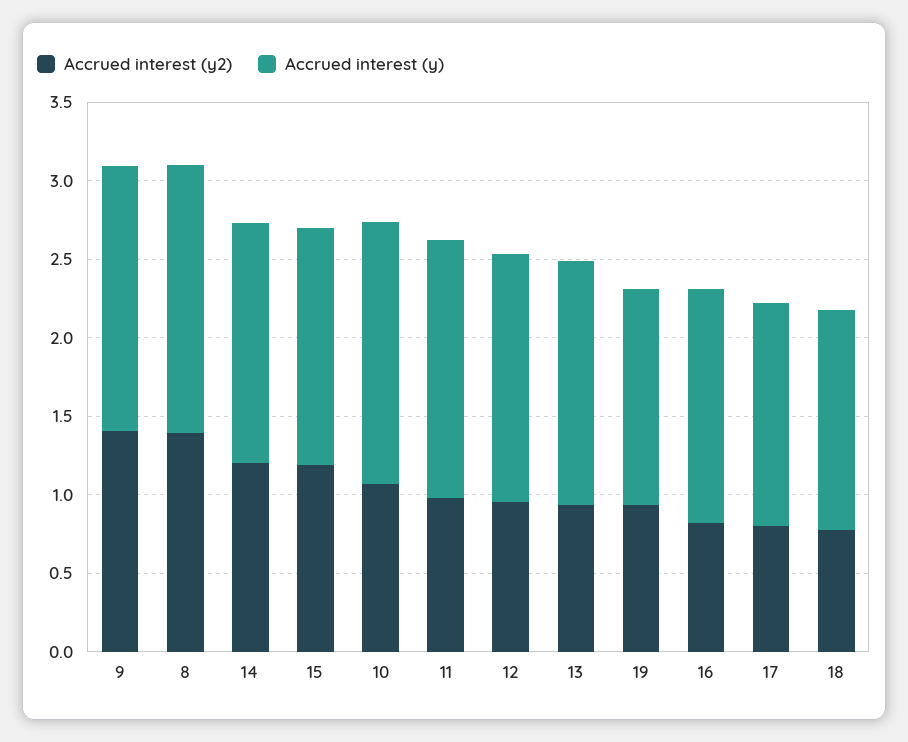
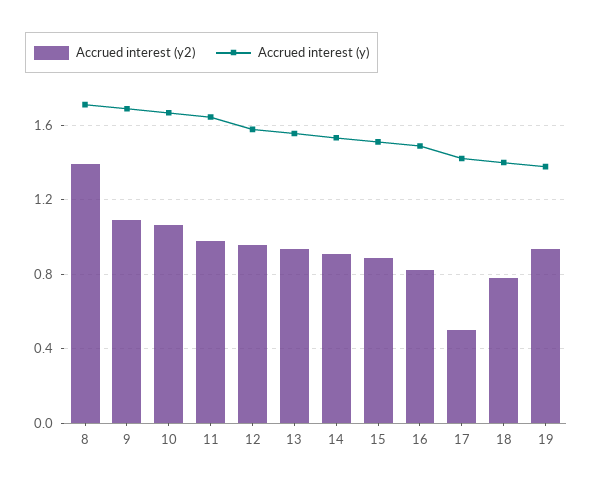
  {
    "Accrued interest (y2)": {
-     "9": 1.4,
+     "9": 1.1,
      "8": 1.4,
-     "14": 1.2,
+     "14": 0.9,
-     "15": 1.2,
+     "15": 0.9,
      "10": 1.05,
      "11": 1,
      "12": 0.95,
      "13": 0.95,
      "19": 0.95,
      "16": 0.8,
-     "17": 0.8,
+     "17": 0.5,
      "18": 0.8
    },
    "Accrued interest (y)": {
      "9": 1.7,
      "8": 1.7,
      "14": 1.55,
      "15": 1.5,
      "10": 1.65,
      "11": 1.65,
      "12": 1.6,
      "13": 1.55,
      "19": 1.4,
      "16": 1.5,
      "17": 1.4,
      "18": 1.4
    }
  }

